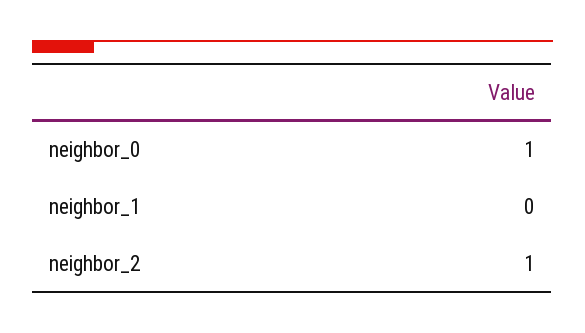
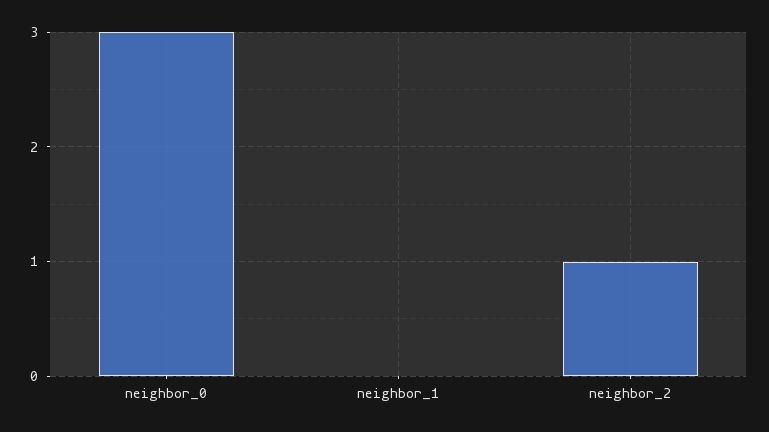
  {
-   "neighbor_0": 1,
+   "neighbor_0": 3,
    "neighbor_1": 0,
    "neighbor_2": 1
  }

